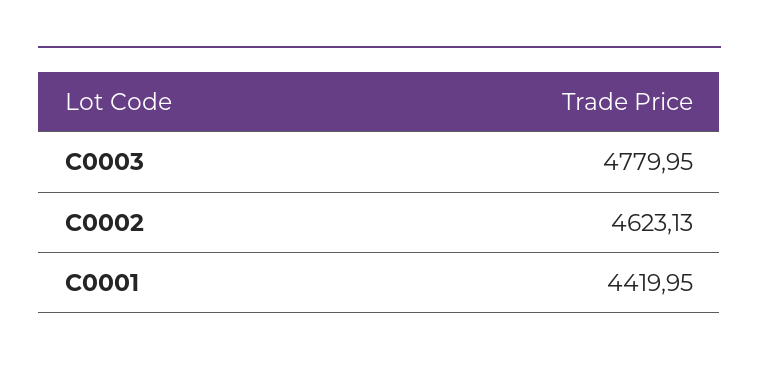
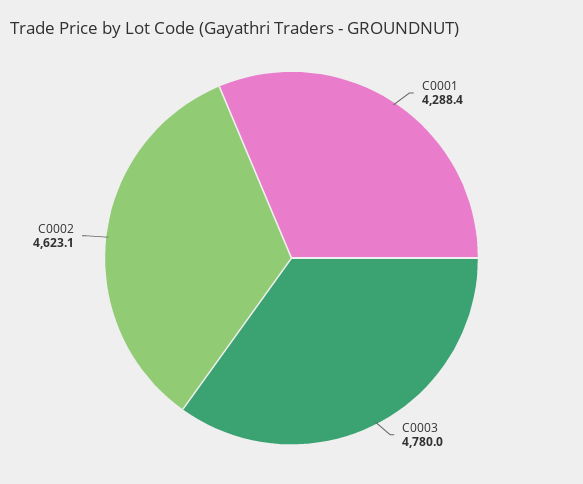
  {
    "C0003": 4779.95,
    "C0002": 4623.13,
-   "C0001": 4419.95
+   "C0001": 4288.4
  }

